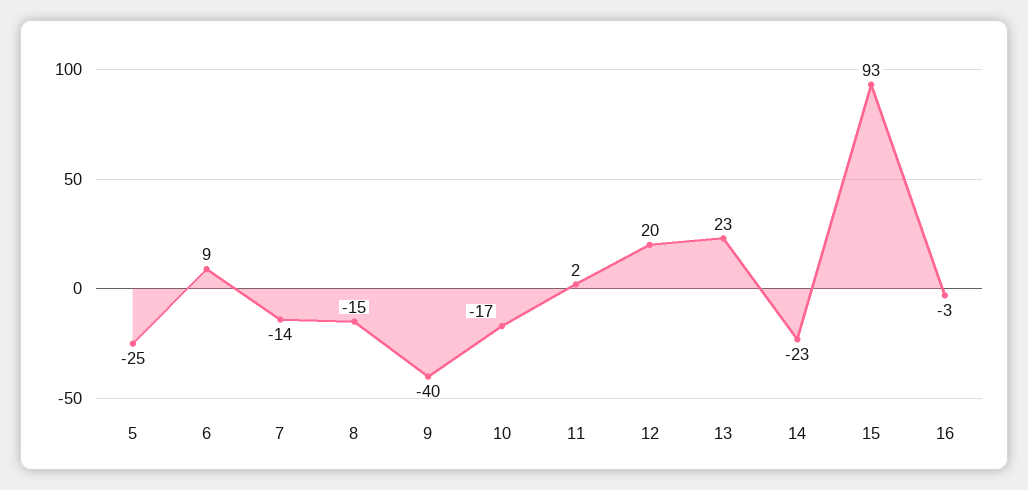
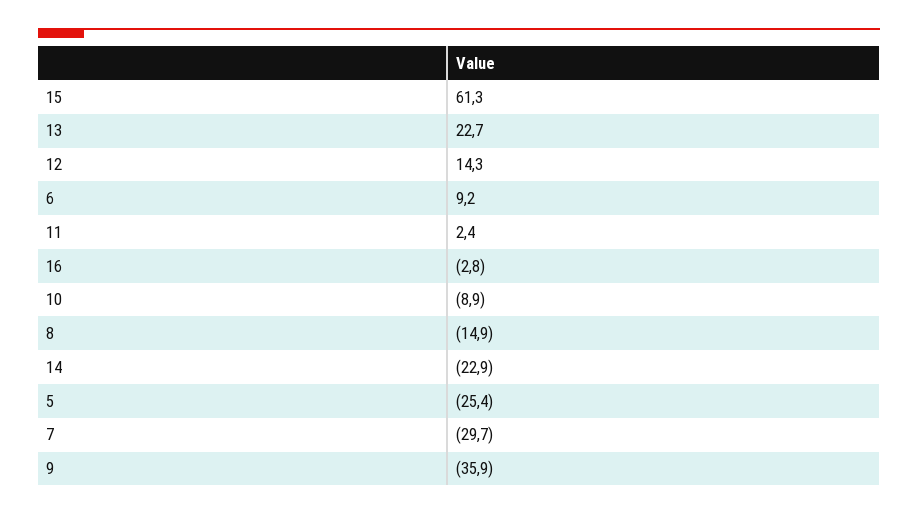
  {
    "5": -25.4,
    "6": 9.2,
-   "7": -14,
+   "7": -29.7,
    "8": -14.9,
-   "9": -40,
+   "9": -35.9,
-   "10": -17,
+   "10": -8.9,
    "11": 2.4,
-   "12": 20,
+   "12": 14.3,
    "13": 22.7,
    "14": -22.9,
-   "15": 93,
+   "15": 61.3,
    "16": -2.8
  }

